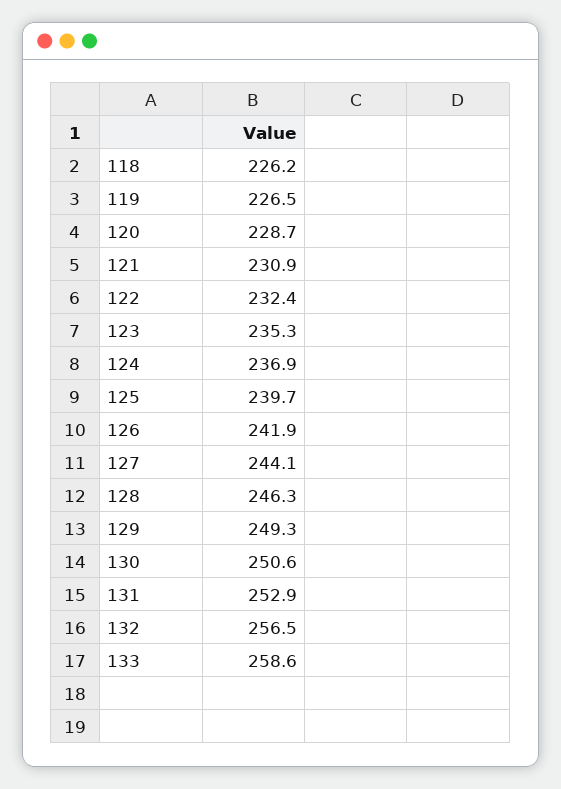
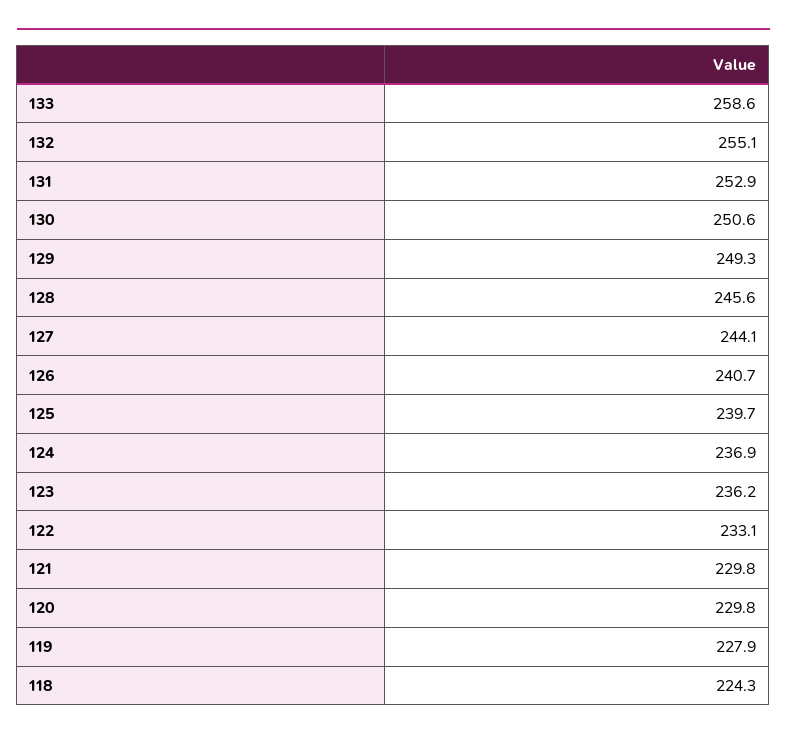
  {
-   "118": 226.2,
+   "118": 224.3,
-   "119": 226.5,
+   "119": 227.9,
-   "120": 228.7,
+   "120": 229.8,
-   "121": 230.9,
+   "121": 229.8,
-   "122": 232.4,
+   "122": 233.1,
-   "123": 235.3,
+   "123": 236.2,
    "124": 236.9,
    "125": 239.7,
-   "126": 241.9,
+   "126": 240.7,
    "127": 244.1,
-   "128": 246.3,
+   "128": 245.6,
    "129": 249.3,
    "130": 250.6,
    "131": 252.9,
-   "132": 256.5,
+   "132": 255.1,
    "133": 258.6
  }

